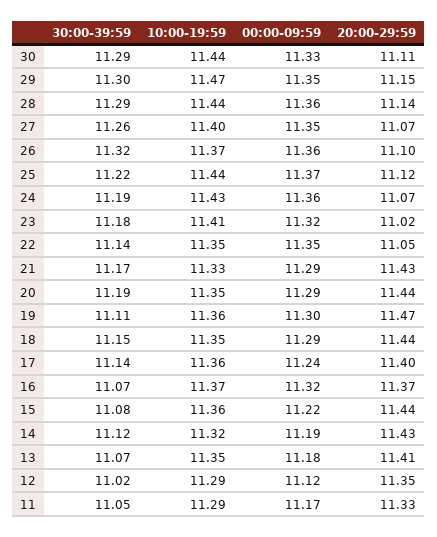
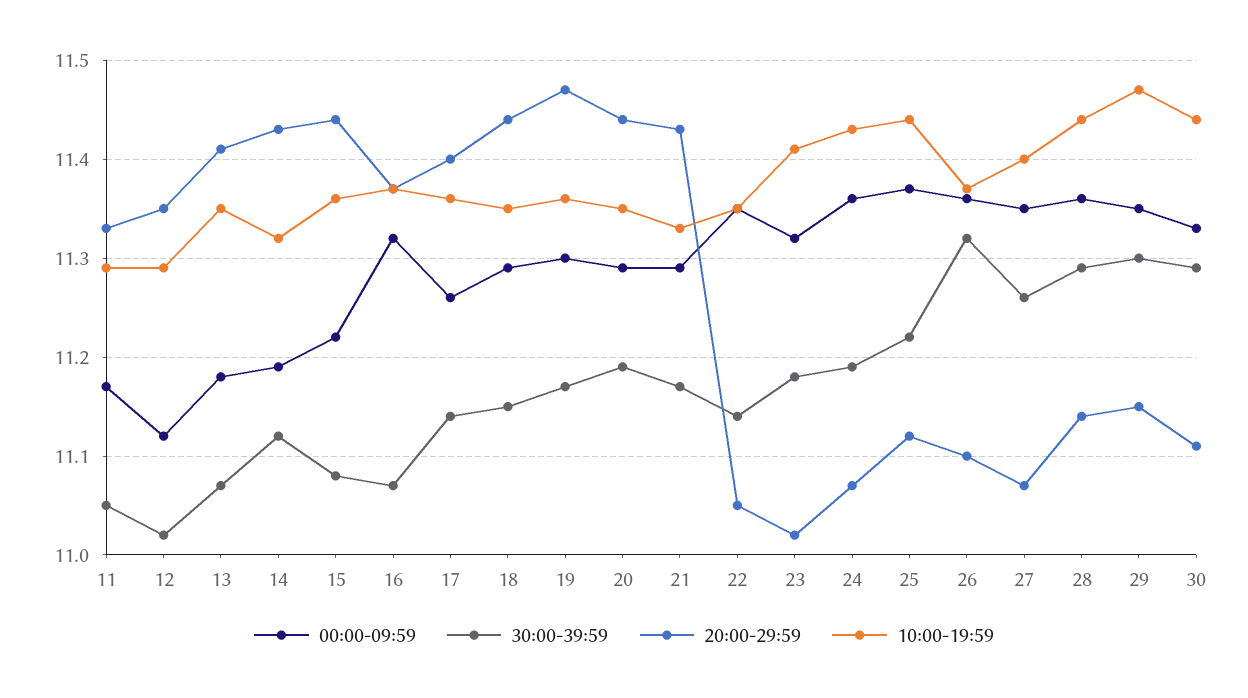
  {
    "30:00-39:59": {
      "30": 11.29,
      "29": 11.3,
      "28": 11.29,
      "27": 11.26,
      "26": 11.32,
      "25": 11.22,
      "24": 11.19,
      "23": 11.18,
      "22": 11.14,
      "21": 11.17,
      "20": 11.19,
-     "19": 11.11,
+     "19": 11.17,
      "18": 11.15,
      "17": 11.14,
      "16": 11.07,
      "15": 11.08,
      "14": 11.12,
      "13": 11.07,
      "12": 11.02,
      "11": 11.05
    },
    "10:00-19:59": {
      "30": 11.44,
      "29": 11.47,
      "28": 11.44,
      "27": 11.4,
      "26": 11.37,
      "25": 11.44,
      "24": 11.43,
      "23": 11.41,
      "22": 11.35,
      "21": 11.33,
      "20": 11.35,
      "19": 11.36,
      "18": 11.35,
      "17": 11.36,
      "16": 11.37,
      "15": 11.36,
      "14": 11.32,
      "13": 11.35,
      "12": 11.29,
      "11": 11.29
    },
    "00:00-09:59": {
      "30": 11.33,
      "29": 11.35,
      "28": 11.36,
      "27": 11.35,
      "26": 11.36,
      "25": 11.37,
      "24": 11.36,
      "23": 11.32,
      "22": 11.35,
      "21": 11.29,
      "20": 11.29,
      "19": 11.3,
      "18": 11.29,
-     "17": 11.24,
+     "17": 11.26,
      "16": 11.32,
      "15": 11.22,
      "14": 11.19,
      "13": 11.18,
      "12": 11.12,
      "11": 11.17
    },
    "20:00-29:59": {
      "30": 11.11,
      "29": 11.15,
      "28": 11.14,
      "27": 11.07,
      "26": 11.1,
      "25": 11.12,
      "24": 11.07,
      "23": 11.02,
      "22": 11.05,
      "21": 11.43,
      "20": 11.44,
      "19": 11.47,
      "18": 11.44,
      "17": 11.4,
      "16": 11.37,
      "15": 11.44,
      "14": 11.43,
      "13": 11.41,
      "12": 11.35,
      "11": 11.33
    }
  }

